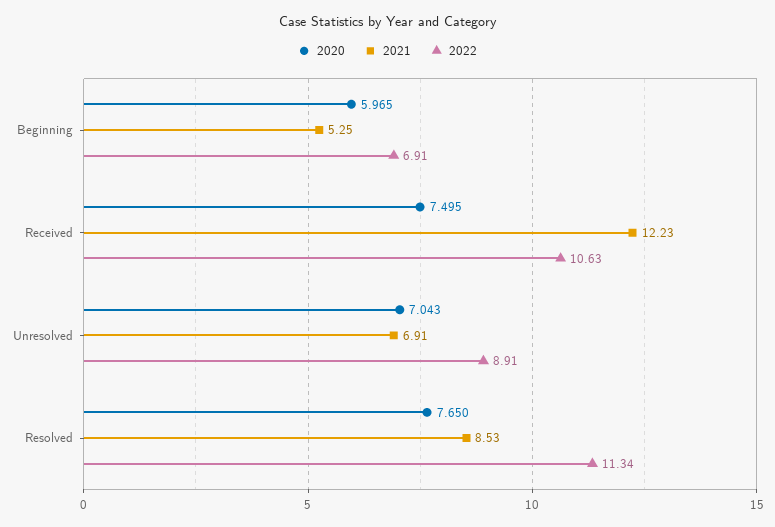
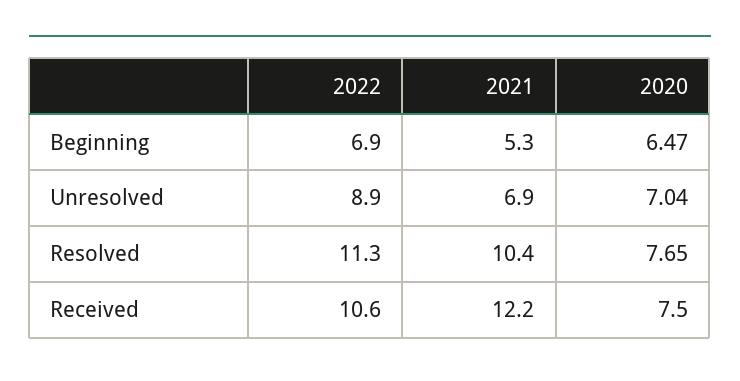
  {
    "2020": {
-     "Beginning": 5.965,
+     "Beginning": 6.47,
      "Received": 7.495,
      "Unresolved": 7.043,
      "Resolved": 7.65
    },
    "2021": {
      "Beginning": 5.25,
      "Received": 12.23,
      "Unresolved": 6.91,
-     "Resolved": 8.53
+     "Resolved": 10.4
    },
    "2022": {
      "Beginning": 6.91,
      "Received": 10.63,
      "Unresolved": 8.91,
      "Resolved": 11.34
    }
  }

